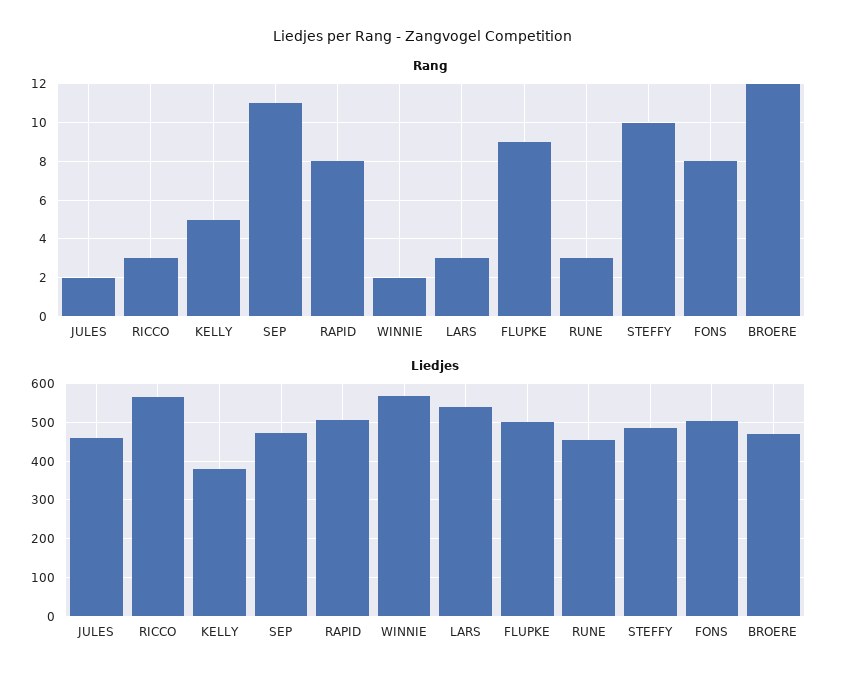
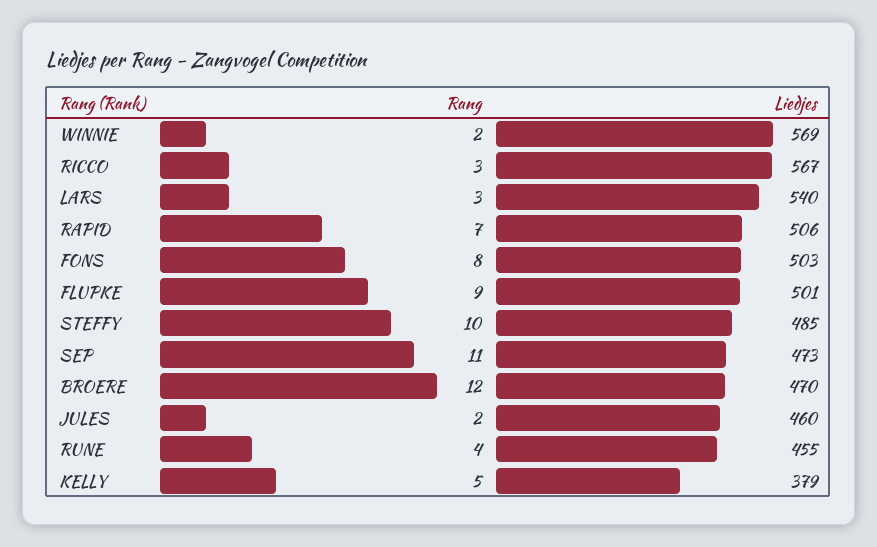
  {
    "Rang": {
      "JULES": 2,
      "RICCO": 3,
      "KELLY": 5,
      "SEP": 11,
-     "RAPID": 8,
+     "RAPID": 7,
      "WINNIE": 2,
      "LARS": 3,
      "FLUPKE": 9,
-     "RUNE": 3,
+     "RUNE": 4,
      "STEFFY": 10,
      "FONS": 8,
      "BROERE": 12
    },
    "Liedjes": {
      "JULES": 460,
      "RICCO": 567,
      "KELLY": 379,
      "SEP": 473,
      "RAPID": 506,
      "WINNIE": 569,
      "LARS": 540,
      "FLUPKE": 501,
      "RUNE": 455,
      "STEFFY": 485,
      "FONS": 503,
      "BROERE": 470
    }
  }

